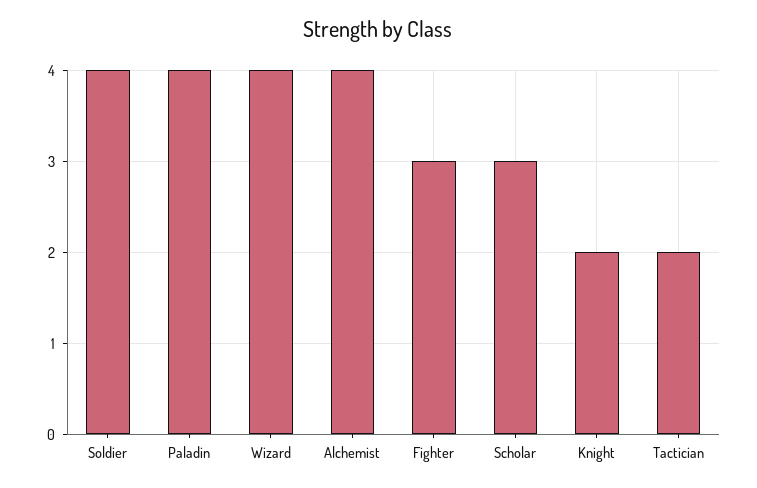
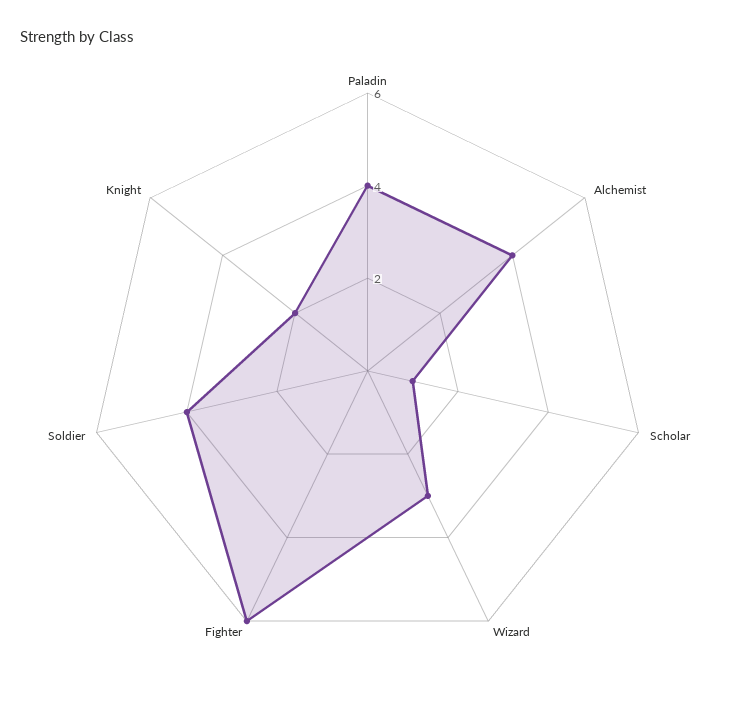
  {
    "Soldier": 4,
    "Paladin": 4,
-   "Wizard": 4,
+   "Wizard": 3,
    "Alchemist": 4,
-   "Fighter": 3,
+   "Fighter": 6,
-   "Scholar": 3,
+   "Scholar": 1,
-   "Knight": 2,
+   "Knight": 2
-   "Tactician": 2
  }

